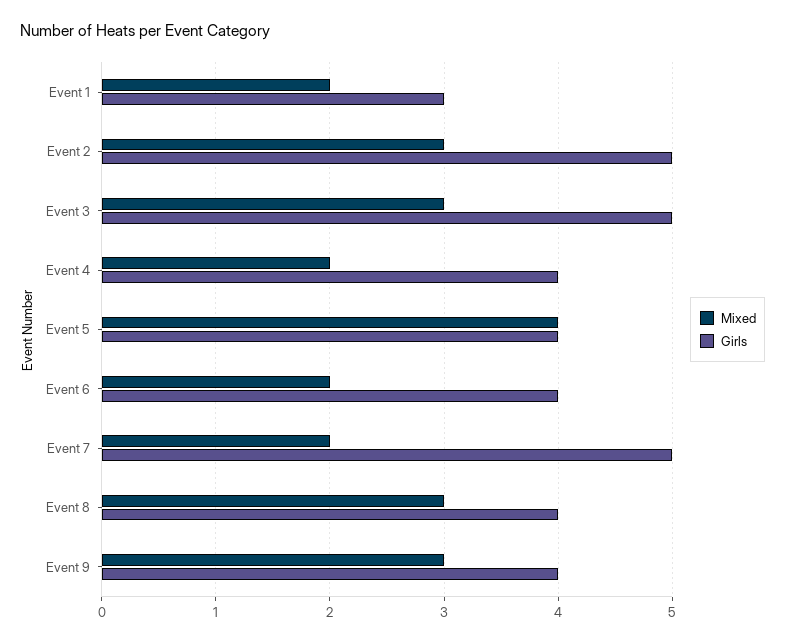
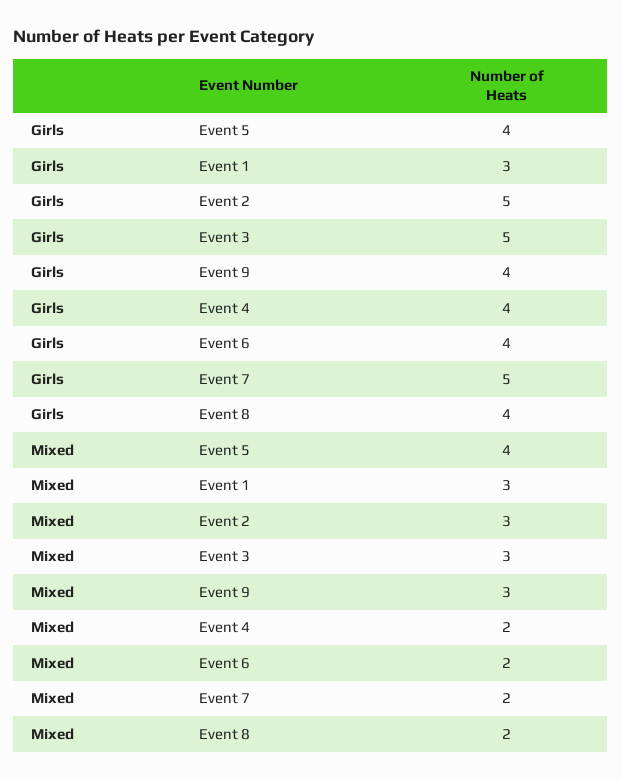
  {
    "Mixed": {
-     "Event 1": 2,
+     "Event 1": 3,
      "Event 2": 3,
      "Event 3": 3,
      "Event 4": 2,
      "Event 5": 4,
      "Event 6": 2,
      "Event 7": 2,
-     "Event 8": 3,
+     "Event 8": 2,
      "Event 9": 3
    },
    "Girls": {
      "Event 1": 3,
      "Event 2": 5,
      "Event 3": 5,
      "Event 4": 4,
      "Event 5": 4,
      "Event 6": 4,
      "Event 7": 5,
      "Event 8": 4,
      "Event 9": 4
    }
  }

